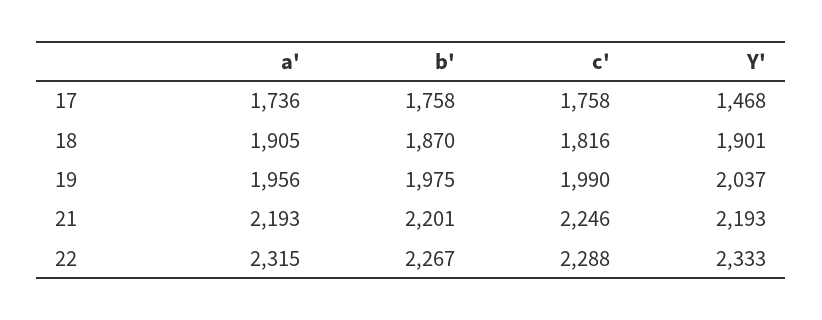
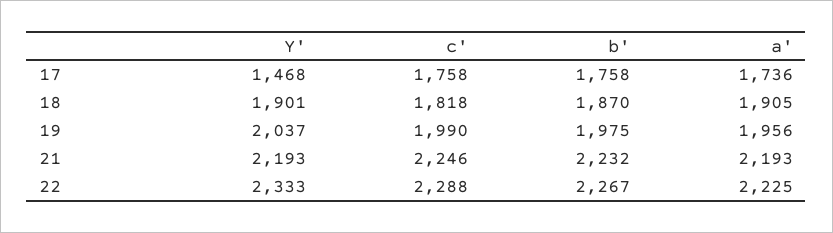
  {
    "a'": {
      "17": 1736,
      "18": 1905,
      "19": 1956,
      "21": 2193,
-     "22": 2315
+     "22": 2225
    },
    "b'": {
      "17": 1758,
      "18": 1870,
      "19": 1975,
-     "21": 2201,
+     "21": 2232,
      "22": 2267
    },
    "c'": {
      "17": 1758,
-     "18": 1816,
+     "18": 1818,
      "19": 1990,
      "21": 2246,
      "22": 2288
    },
    "Y'": {
      "17": 1468,
      "18": 1901,
      "19": 2037,
      "21": 2193,
      "22": 2333
    }
  }

